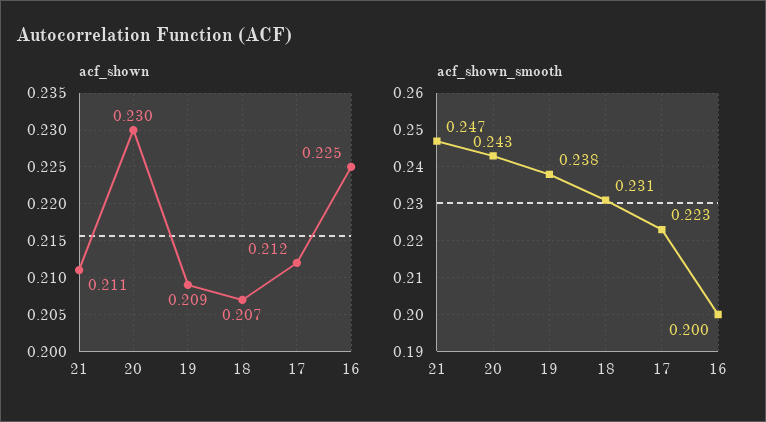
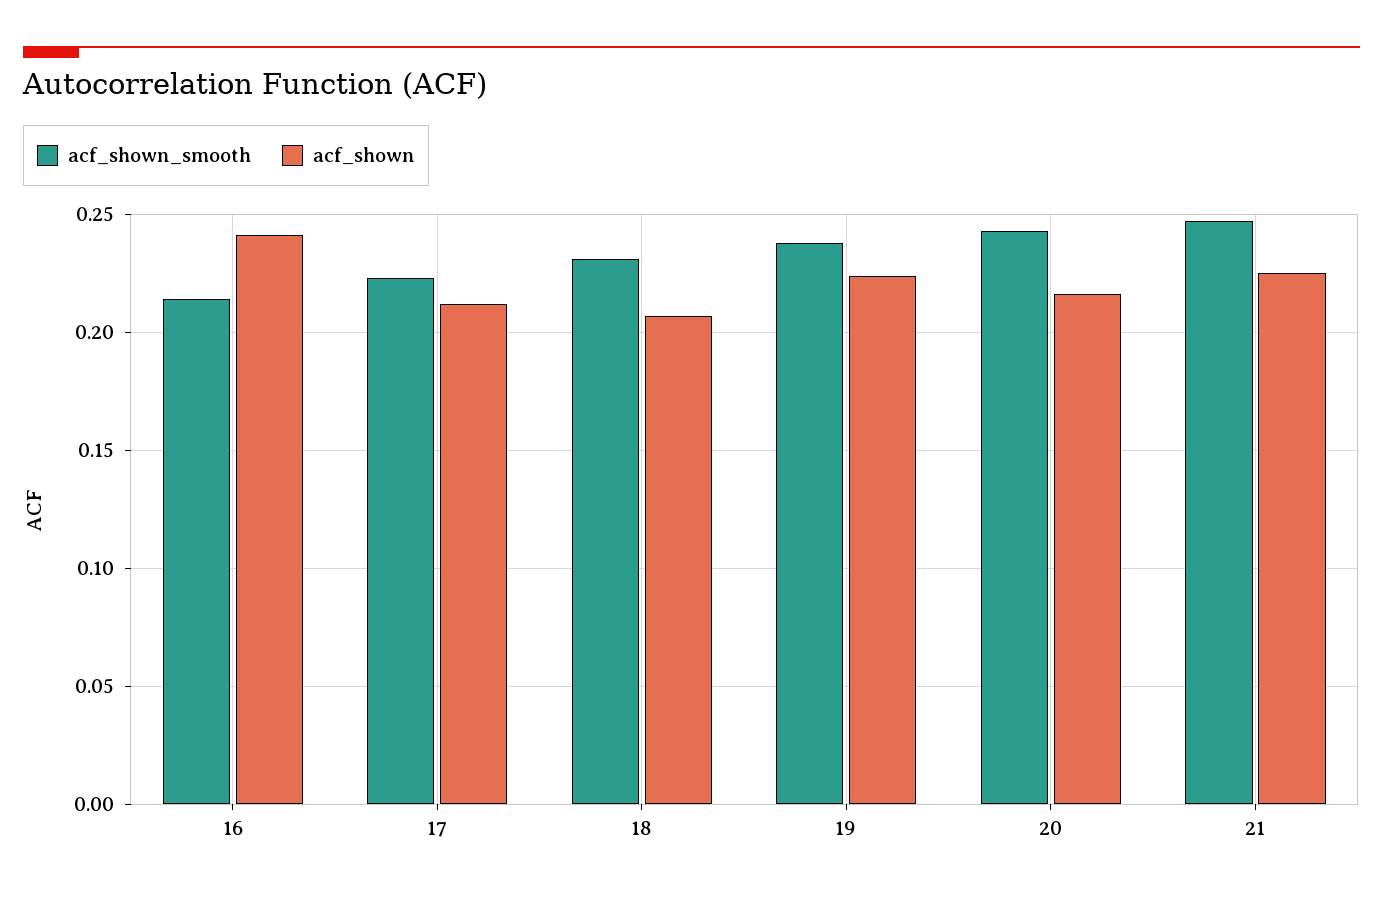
  {
    "acf_shown": {
-     "21": 0.211,
+     "21": 0.225,
-     "20": 0.23,
+     "20": 0.215,
-     "19": 0.209,
+     "19": 0.225,
      "18": 0.207,
      "17": 0.212,
-     "16": 0.225
+     "16": 0.24
    },
    "acf_shown_smooth": {
      "21": 0.247,
      "20": 0.243,
      "19": 0.238,
      "18": 0.231,
      "17": 0.223,
-     "16": 0.2
+     "16": 0.215
    }
  }

